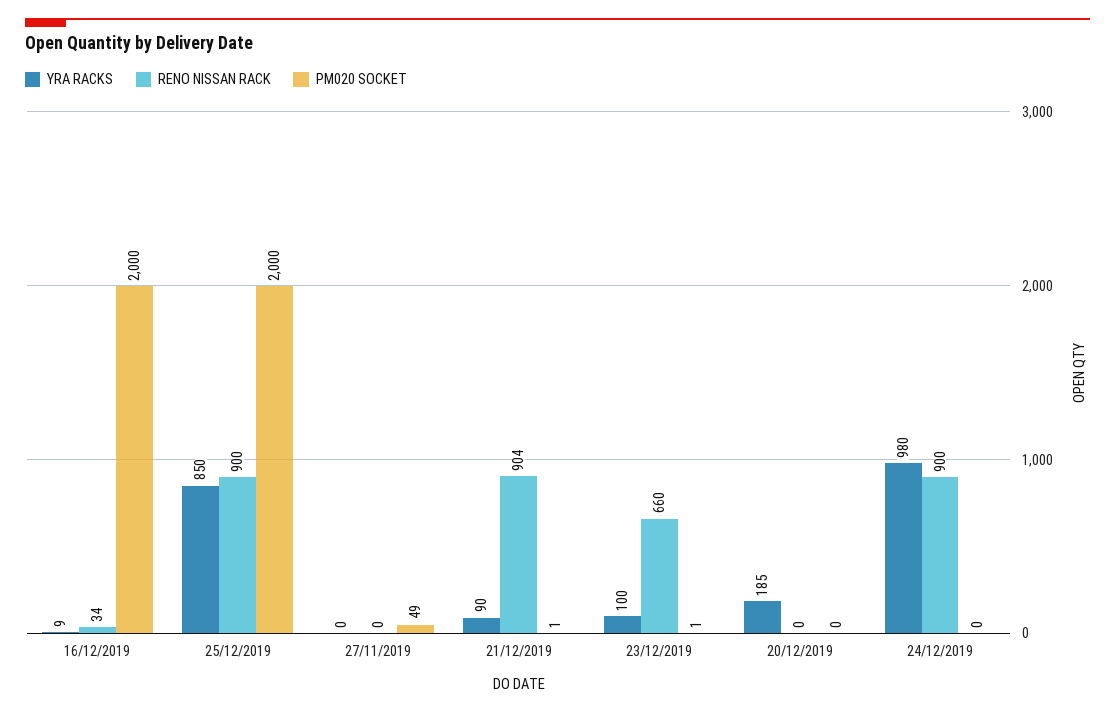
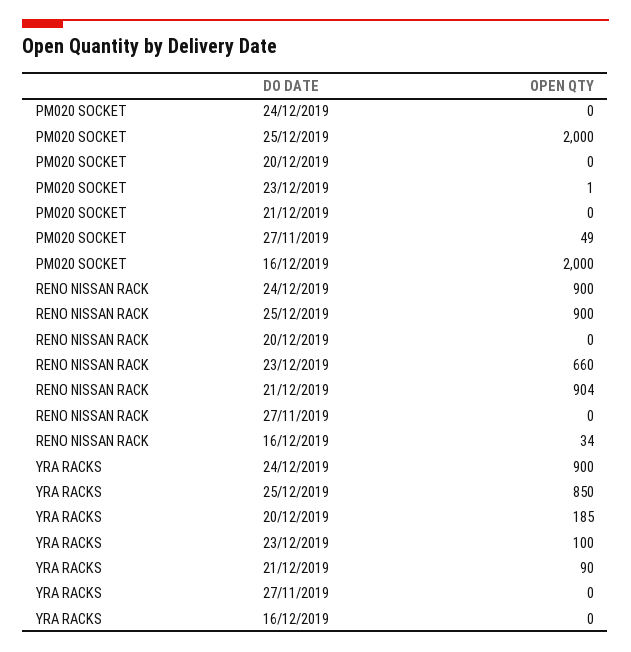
  {
    "YRA RACKS": {
-     "16/12/2019": 9,
+     "16/12/2019": 0,
      "25/12/2019": 850,
      "27/11/2019": 0,
      "21/12/2019": 90,
      "23/12/2019": 100,
      "20/12/2019": 185,
-     "24/12/2019": 980
+     "24/12/2019": 900
    },
    "RENO NISSAN RACK": {
      "16/12/2019": 34,
      "25/12/2019": 900,
      "27/11/2019": 0,
      "21/12/2019": 904,
      "23/12/2019": 660,
      "20/12/2019": 0,
      "24/12/2019": 900
    },
    "PM020 SOCKET": {
      "16/12/2019": 2000,
      "25/12/2019": 2000,
      "27/11/2019": 49,
-     "21/12/2019": 1,
+     "21/12/2019": 0,
      "23/12/2019": 1,
      "20/12/2019": 0,
      "24/12/2019": 0
    }
  }

